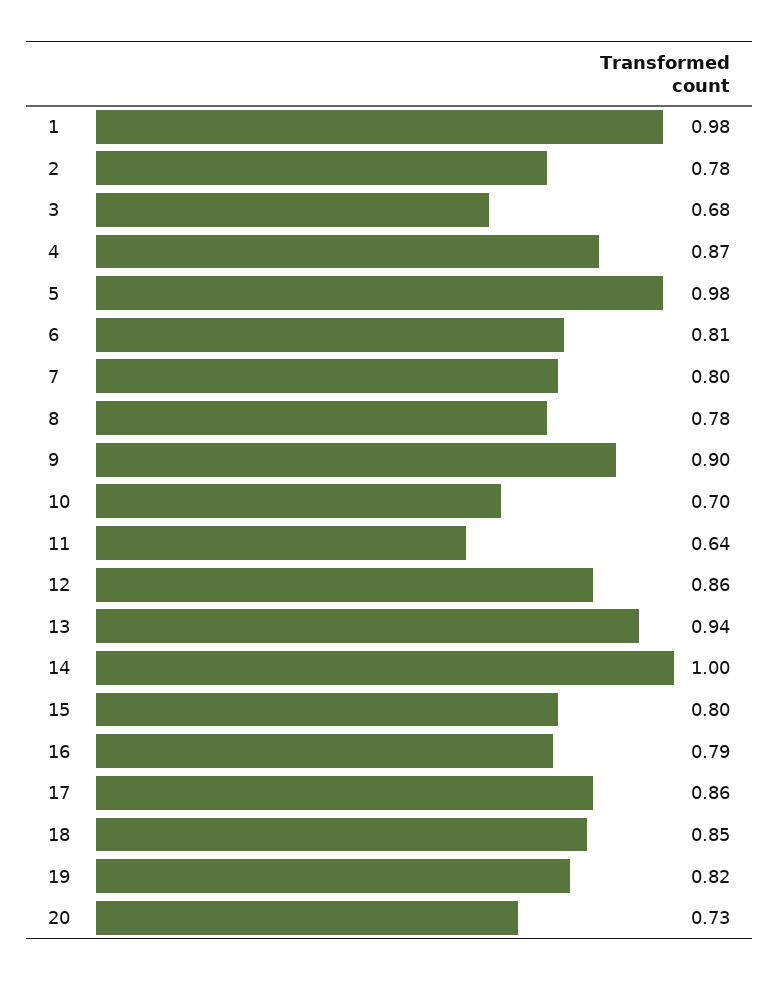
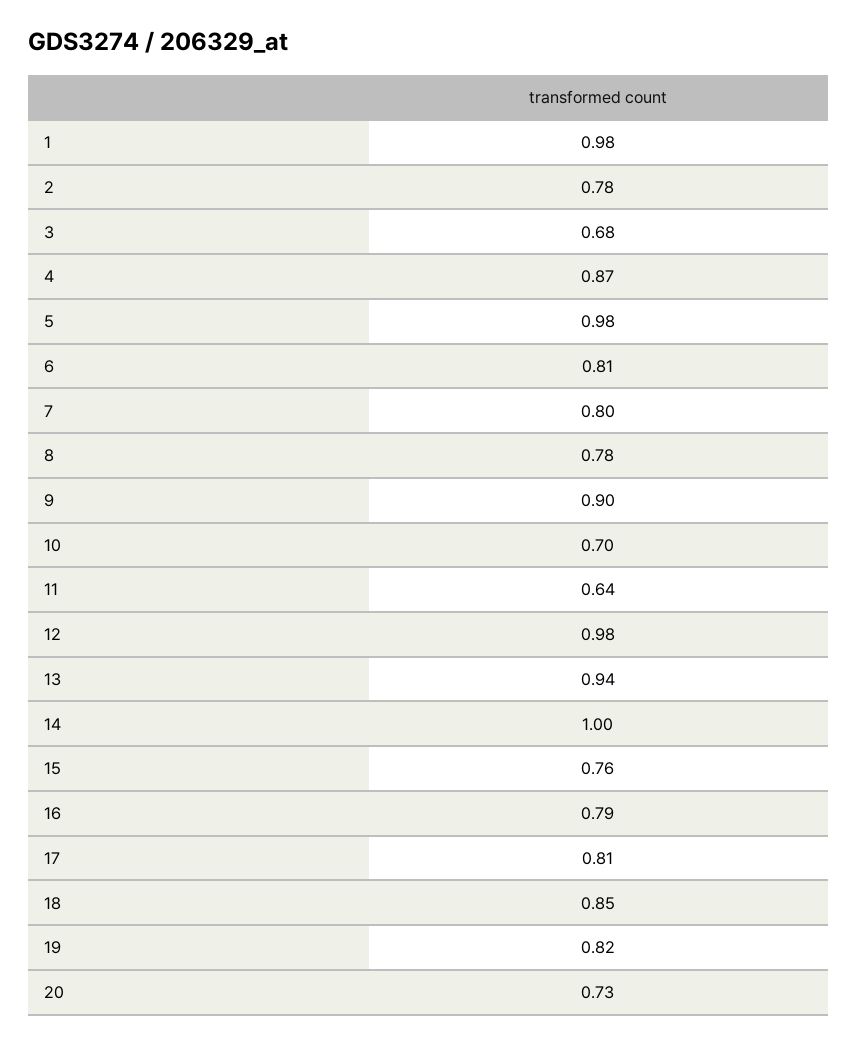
  {
    "1": 0.98,
    "2": 0.78,
    "3": 0.68,
    "4": 0.87,
    "5": 0.98,
    "6": 0.81,
    "7": 0.8,
    "8": 0.78,
    "9": 0.9,
    "10": 0.7,
    "11": 0.64,
-   "12": 0.86,
+   "12": 0.98,
    "13": 0.94,
    "14": 1,
-   "15": 0.8,
+   "15": 0.76,
    "16": 0.79,
-   "17": 0.86,
+   "17": 0.81,
    "18": 0.85,
    "19": 0.82,
    "20": 0.73
  }

